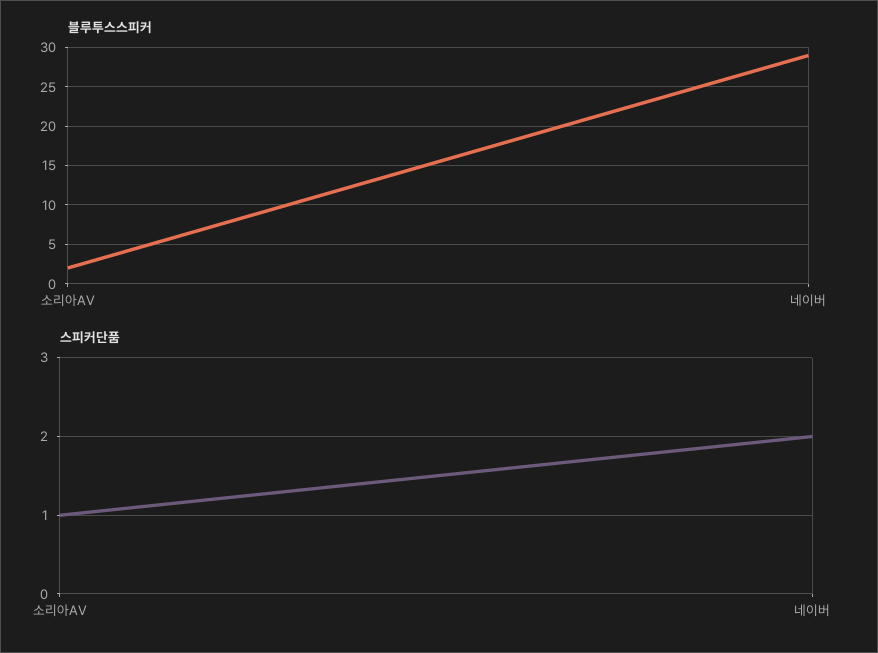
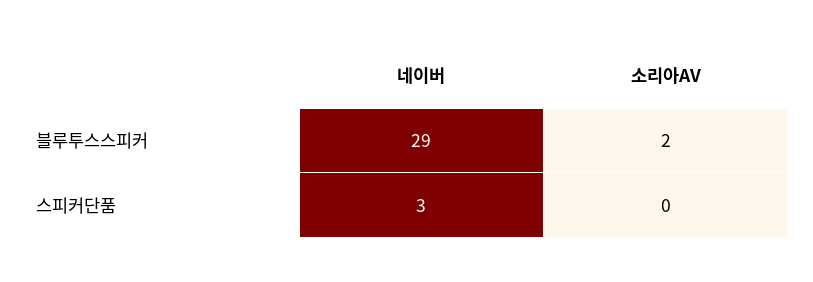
  {
    "블루투스스피커": {
      "소리아AV": 2,
      "네이버": 29
    },
    "스피커단품": {
-     "소리아AV": 1,
+     "소리아AV": 0,
-     "네이버": 2
+     "네이버": 3
    }
  }

